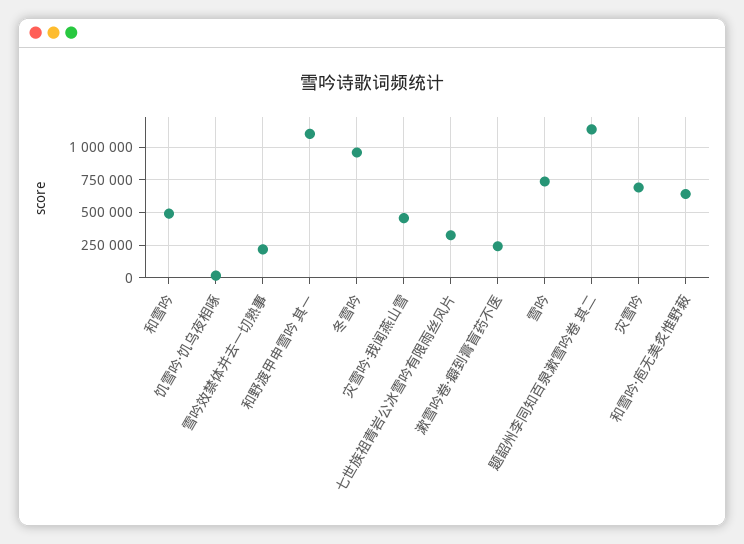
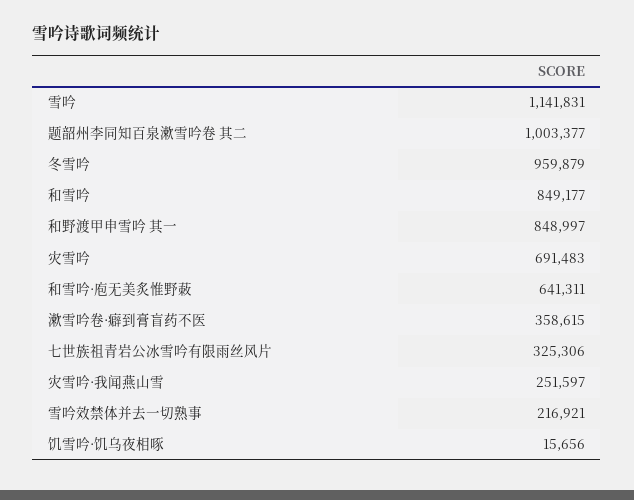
  {
-   "和雪吟": 500000,
+   "和雪吟": 849177,
    "饥雪吟·饥乌夜相啄": 15656,
    "雪吟效禁体并去一切熟事": 216921,
-   "和野渡甲申雪吟 其一": 1100000,
+   "和野渡甲申雪吟 其一": 848997,
    "冬雪吟": 959879,
-   "灾雪吟·我闻燕山雪": 450000,
+   "灾雪吟·我闻燕山雪": 251597,
    "七世族祖青岩公冰雪吟有限雨丝风片": 325306,
-   "漱雪吟卷·癖到膏盲药不医": 250000,
+   "漱雪吟卷·癖到膏盲药不医": 358615,
-   "雪吟": 750000,
+   "雪吟": 1141831,
-   "题韶州李同知百泉漱雪吟卷 其二": 1150000,
+   "题韶州李同知百泉漱雪吟卷 其二": 1003377,
    "灾雪吟": 691483,
    "和雪吟·庖无美炙惟野蓛": 641311
  }

